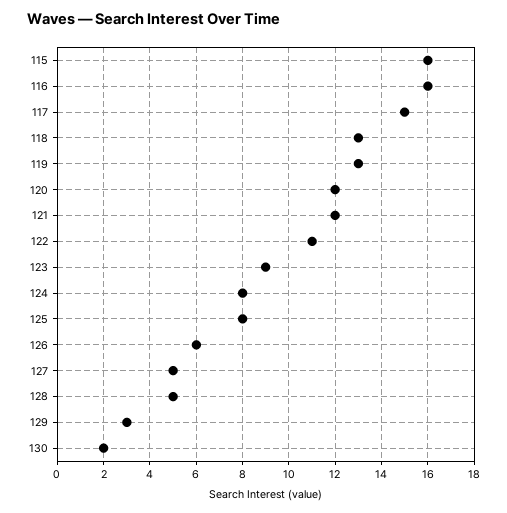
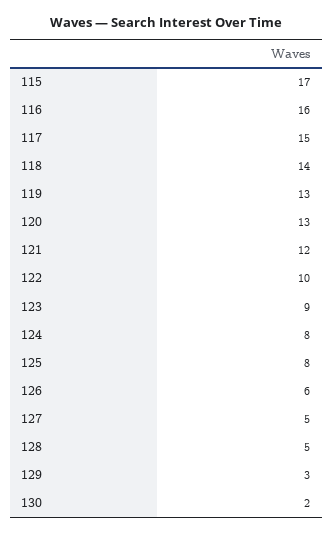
  {
-   "115": 16,
+   "115": 17,
    "116": 16,
    "117": 15,
-   "118": 13,
+   "118": 14,
    "119": 13,
-   "120": 12,
+   "120": 13,
    "121": 12,
-   "122": 11,
+   "122": 10,
    "123": 9,
    "124": 8,
    "125": 8,
    "126": 6,
    "127": 5,
    "128": 5,
    "129": 3,
    "130": 2
  }

